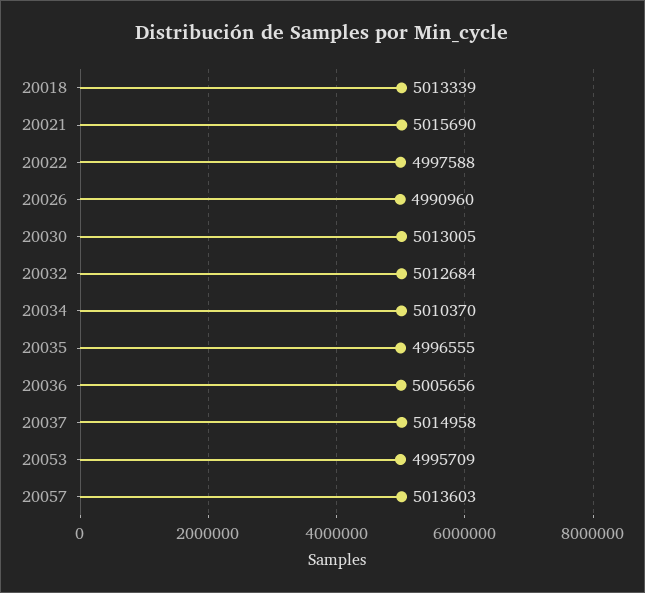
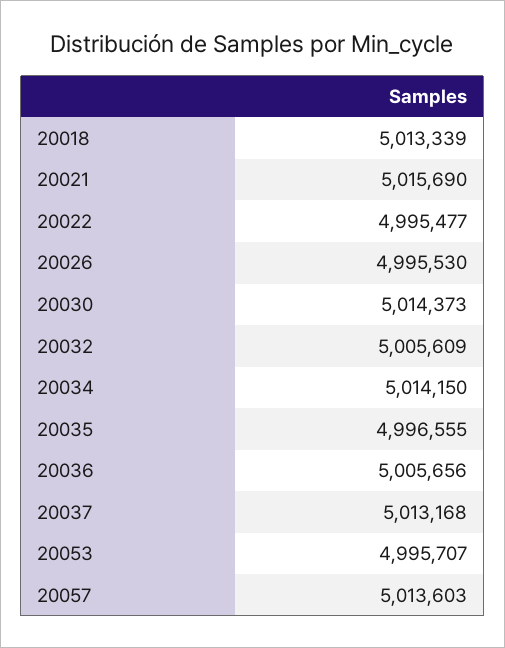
  {
    "20018": 5013339,
    "20021": 5015690,
-   "20022": 4997588,
+   "20022": 4995477,
-   "20026": 4990960,
+   "20026": 4995530,
-   "20030": 5013005,
+   "20030": 5014373,
-   "20032": 5012684,
+   "20032": 5005609,
-   "20034": 5010370,
+   "20034": 5014150,
    "20035": 4996555,
    "20036": 5005656,
-   "20037": 5014958,
+   "20037": 5013168,
-   "20053": 4995709,
+   "20053": 4995707,
    "20057": 5013603
  }

